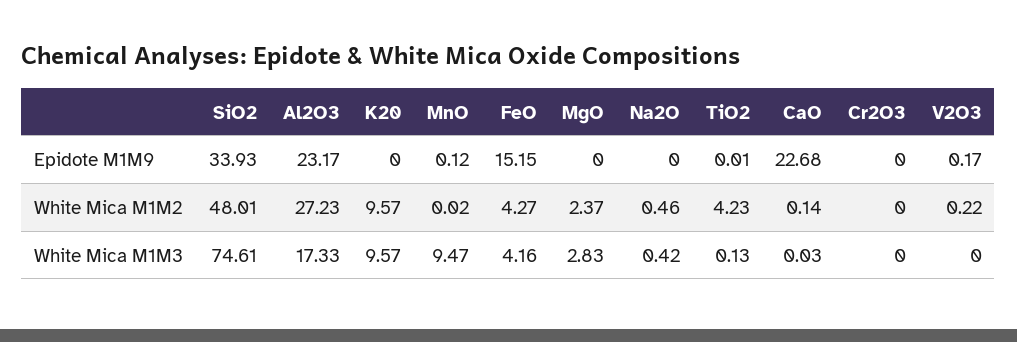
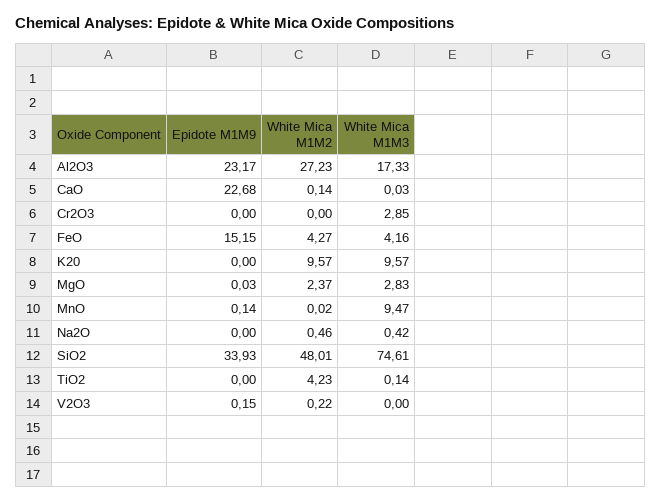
  {
    "SiO2": {
      "Epidote M1M9": 33.93,
      "White Mica M1M2": 48.01,
      "White Mica M1M3": 74.61
    },
    "Al2O3": {
      "Epidote M1M9": 23.17,
      "White Mica M1M2": 27.23,
      "White Mica M1M3": 17.33
    },
    "K20": {
      "Epidote M1M9": 0,
      "White Mica M1M2": 9.57,
      "White Mica M1M3": 9.57
    },
    "MnO": {
-     "Epidote M1M9": 0.12,
+     "Epidote M1M9": 0.14,
      "White Mica M1M2": 0.02,
      "White Mica M1M3": 9.47
    },
    "FeO": {
      "Epidote M1M9": 15.15,
      "White Mica M1M2": 4.27,
      "White Mica M1M3": 4.16
    },
    "MgO": {
-     "Epidote M1M9": 0,
+     "Epidote M1M9": 0.03,
      "White Mica M1M2": 2.37,
      "White Mica M1M3": 2.83
    },
    "Na2O": {
      "Epidote M1M9": 0,
      "White Mica M1M2": 0.46,
      "White Mica M1M3": 0.42
    },
    "TiO2": {
-     "Epidote M1M9": 0.01,
+     "Epidote M1M9": 0,
      "White Mica M1M2": 4.23,
-     "White Mica M1M3": 0.13
+     "White Mica M1M3": 0.14
    },
    "CaO": {
      "Epidote M1M9": 22.68,
      "White Mica M1M2": 0.14,
      "White Mica M1M3": 0.03
    },
    "Cr2O3": {
      "Epidote M1M9": 0,
      "White Mica M1M2": 0,
-     "White Mica M1M3": 0
+     "White Mica M1M3": 2.85
    },
    "V2O3": {
-     "Epidote M1M9": 0.17,
+     "Epidote M1M9": 0.15,
      "White Mica M1M2": 0.22,
      "White Mica M1M3": 0
    }
  }

